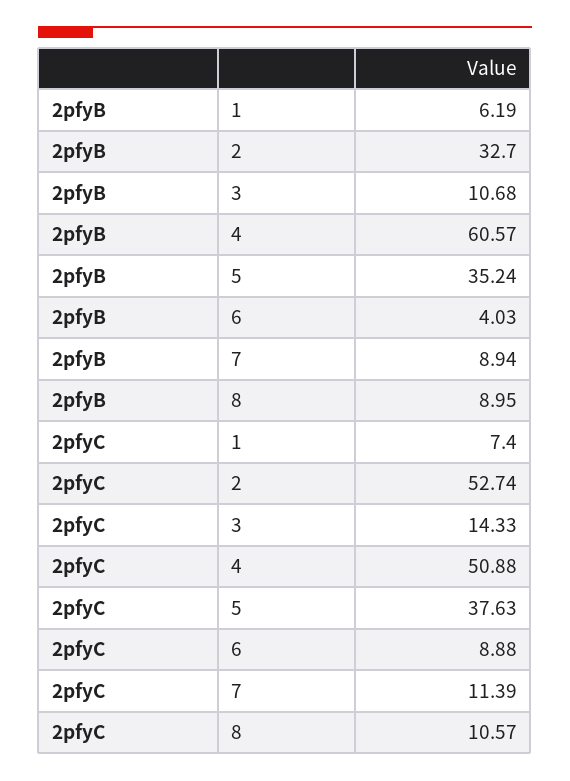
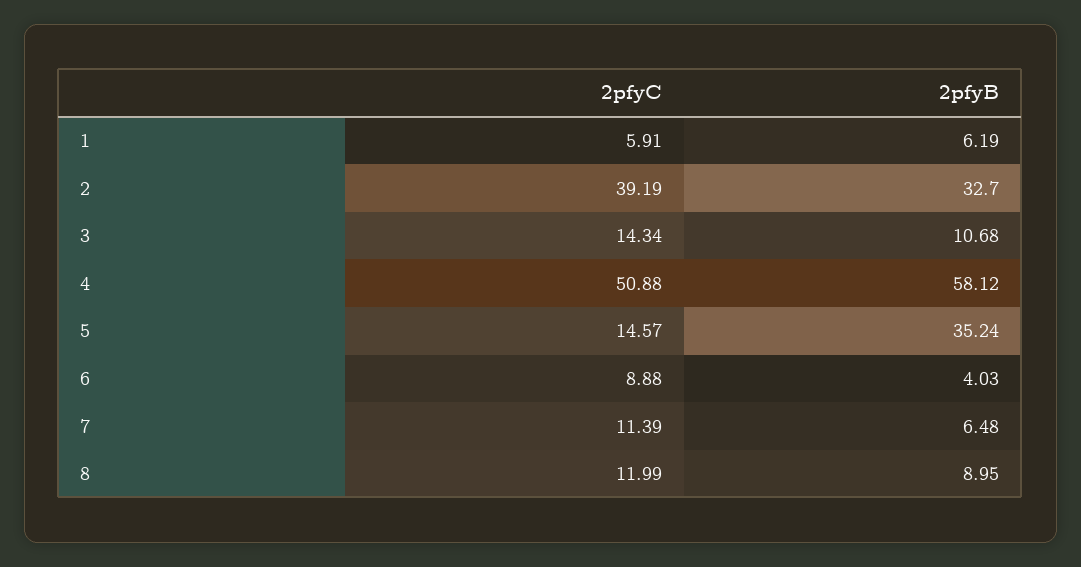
  {
    "2pfyB": {
      "1": 6.19,
      "2": 32.7,
      "3": 10.68,
-     "4": 60.57,
+     "4": 58.12,
      "5": 35.24,
      "6": 4.03,
-     "7": 8.94,
+     "7": 6.48,
      "8": 8.95
    },
    "2pfyC": {
-     "1": 7.4,
+     "1": 5.91,
-     "2": 52.74,
+     "2": 39.19,
-     "3": 14.33,
+     "3": 14.34,
      "4": 50.88,
-     "5": 37.63,
+     "5": 14.57,
      "6": 8.88,
      "7": 11.39,
-     "8": 10.57
+     "8": 11.99
    }
  }

